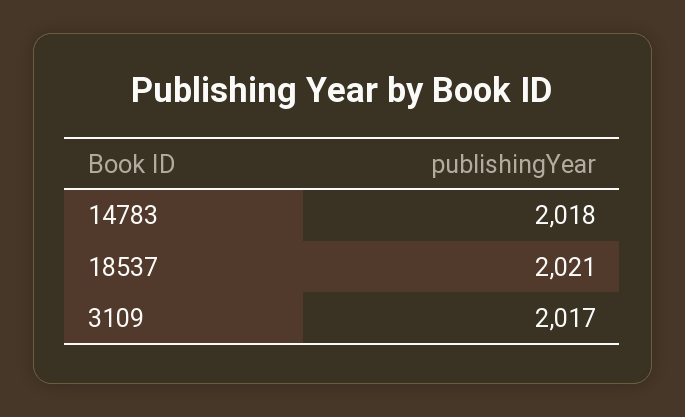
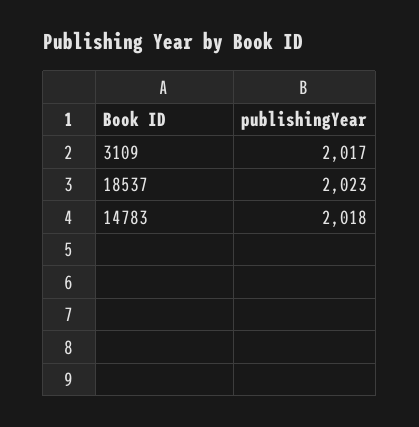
  {
    "14783": 2018,
-   "18537": 2021,
+   "18537": 2023,
    "3109": 2017
  }

